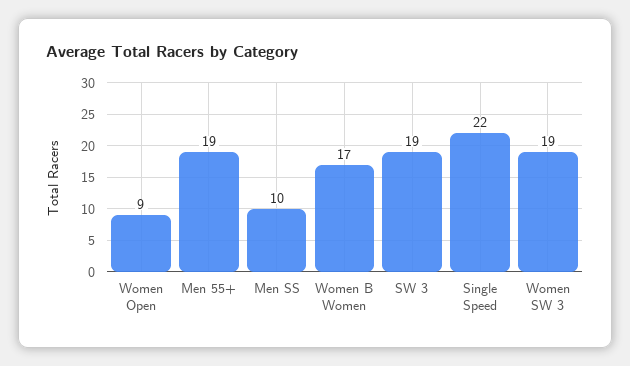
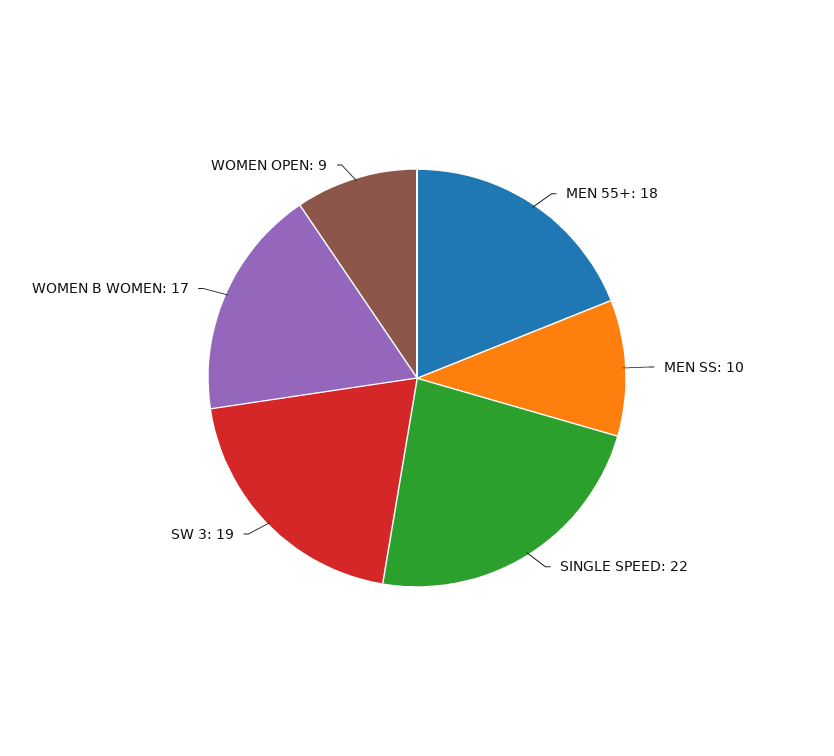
  {
    "Women Open": 9,
-   "Men 55+": 19,
+   "Men 55+": 18,
    "Men SS": 10,
    "Women B Women": 17,
    "SW 3": 19,
-   "Single Speed": 22,
+   "Single Speed": 22
-   "Women SW 3": 19
  }

